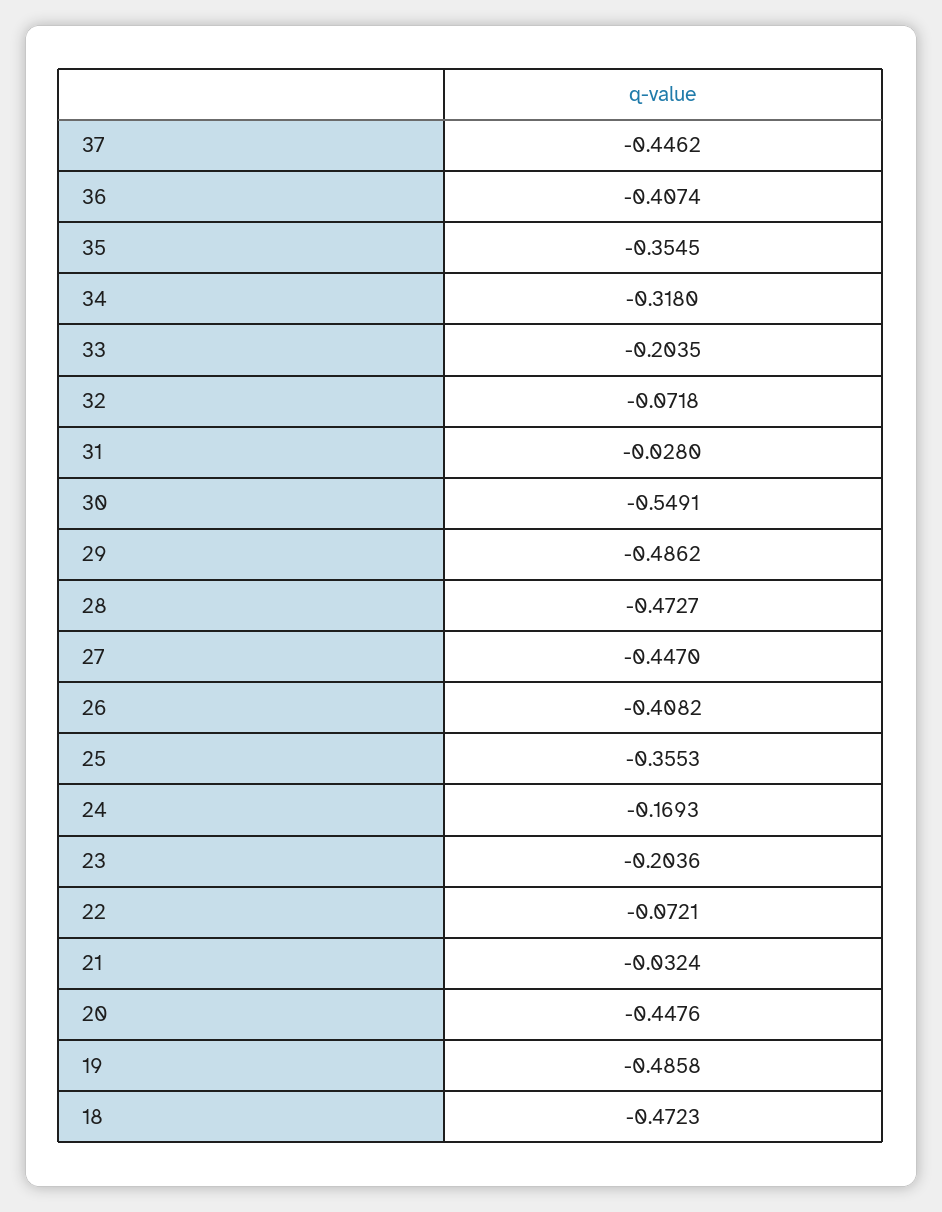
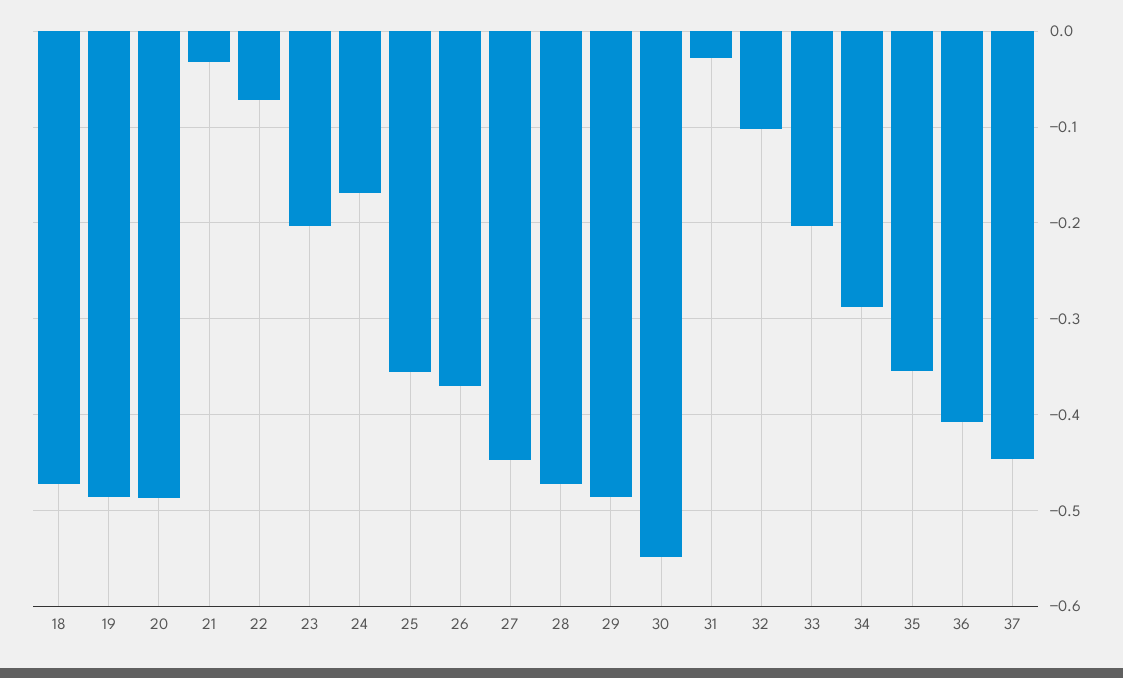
  {
    "37": -0.4462,
    "36": -0.4074,
    "35": -0.3545,
-   "34": -0.318,
+   "34": -0.29,
    "33": -0.2035,
-   "32": -0.0718,
+   "32": -0.1,
    "31": -0.028,
    "30": -0.5491,
    "29": -0.4862,
    "28": -0.4727,
    "27": -0.447,
-   "26": -0.4082,
+   "26": -0.37,
    "25": -0.3553,
    "24": -0.1693,
    "23": -0.2036,
    "22": -0.0721,
    "21": -0.0324,
-   "20": -0.4476,
+   "20": -0.49,
    "19": -0.4858,
    "18": -0.4723
  }

